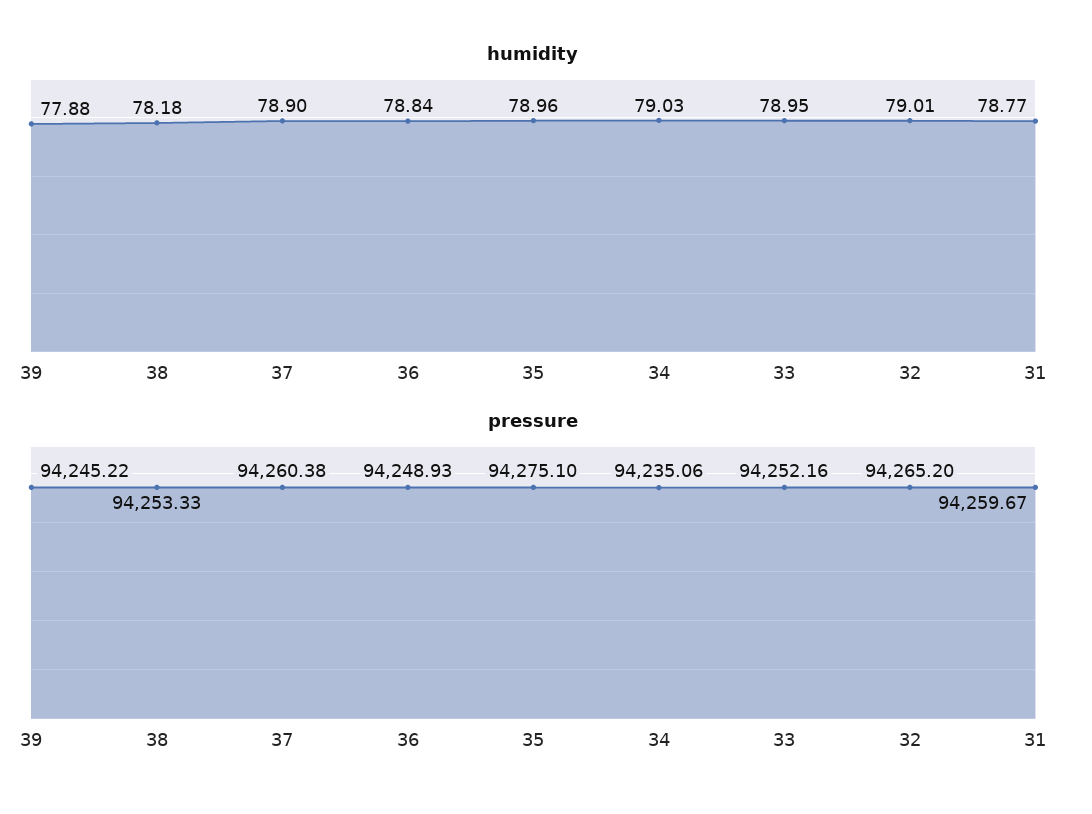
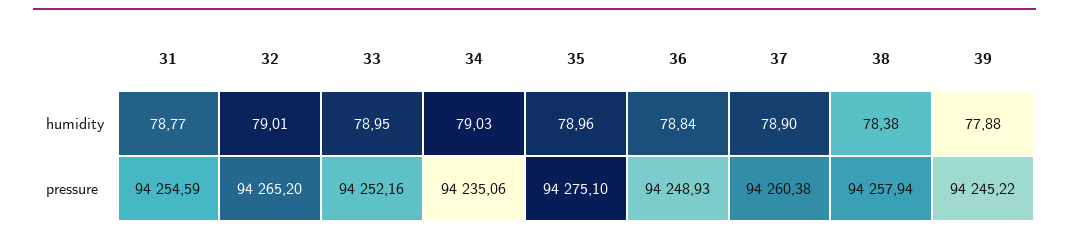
  {
    "humidity": {
      "39": 77.88,
-     "38": 78.18,
+     "38": 78.38,
      "37": 78.9,
      "36": 78.84,
      "35": 78.96,
      "34": 79.03,
      "33": 78.95,
      "32": 79.01,
      "31": 78.77
    },
    "pressure": {
      "39": 94245.22,
-     "38": 94253.33,
+     "38": 94257.94,
      "37": 94260.38,
      "36": 94248.93,
      "35": 94275.1,
      "34": 94235.06,
      "33": 94252.16,
      "32": 94265.2,
-     "31": 94259.67
+     "31": 94254.59
    }
  }

